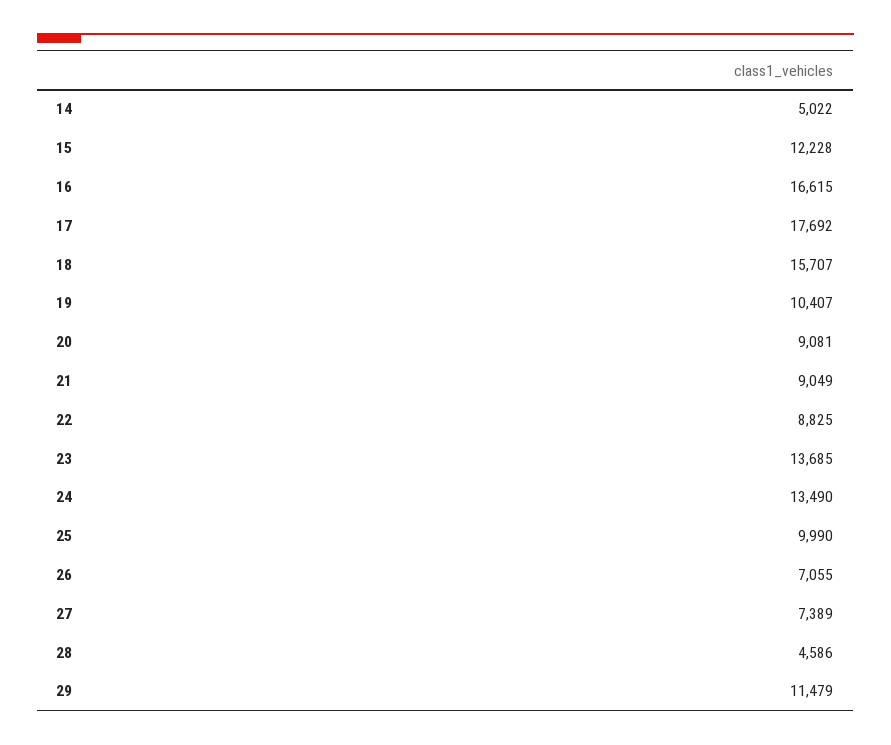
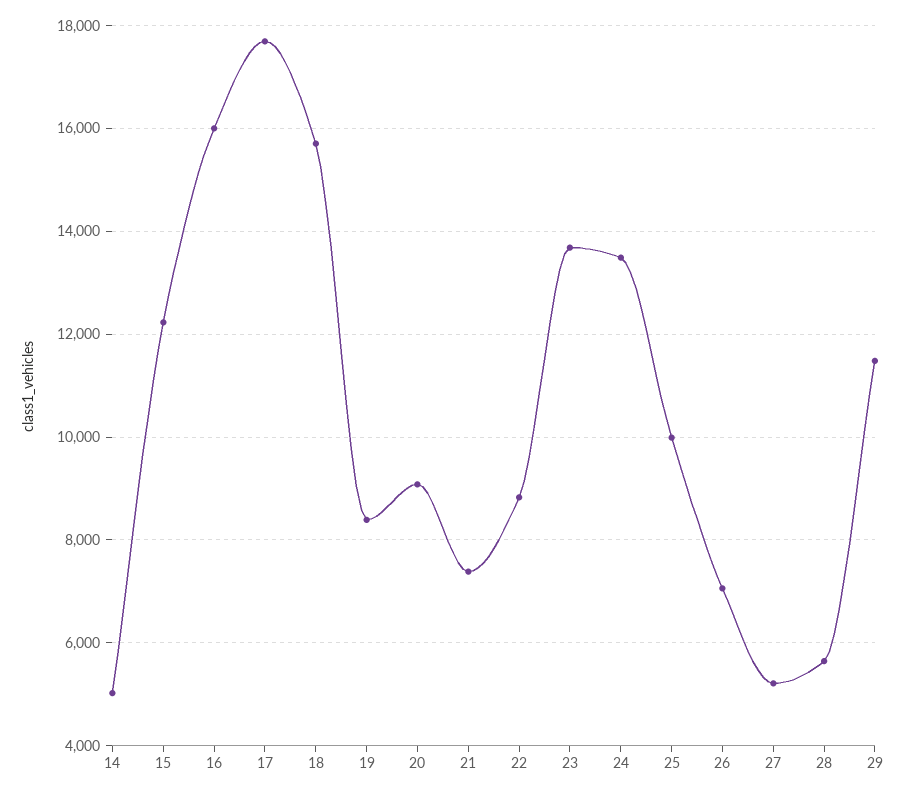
  {
    "14": 5022,
    "15": 12228,
-   "16": 16615,
+   "16": 16000,
    "17": 17692,
    "18": 15707,
-   "19": 10407,
+   "19": 8400,
    "20": 9081,
-   "21": 9049,
+   "21": 7400,
    "22": 8825,
    "23": 13685,
    "24": 13490,
    "25": 9990,
    "26": 7055,
-   "27": 7389,
+   "27": 5200,
-   "28": 4586,
+   "28": 5600,
    "29": 11479
  }

